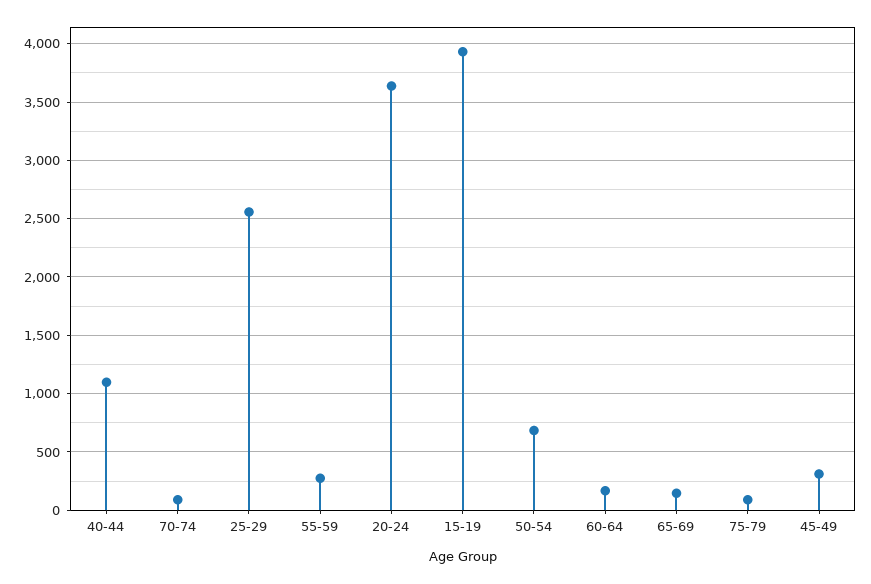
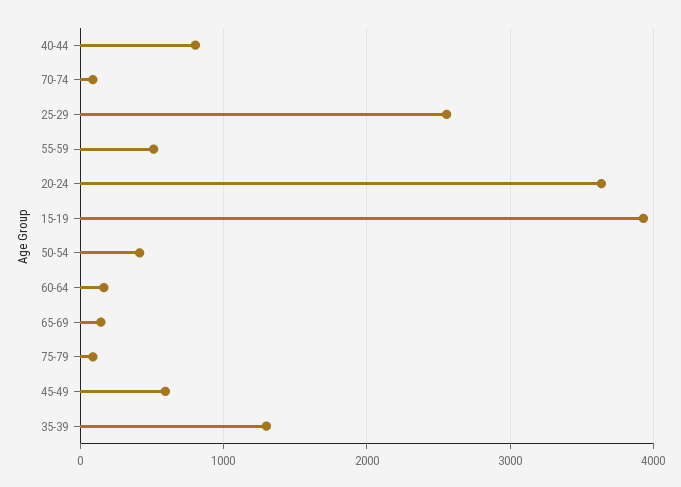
  {
-   "40-44": 1100,
+   "40-44": 800,
    "70-74": 100,
    "25-29": 2600,
-   "55-59": 300,
+   "55-59": 500,
    "20-24": 3600,
    "15-19": 3900,
-   "50-54": 700,
+   "50-54": 400,
    "60-64": 200,
    "65-69": 100,
    "75-79": 100,
-   "45-49": 300
+   "45-49": 600,
+   "35-39": 1300
  }

